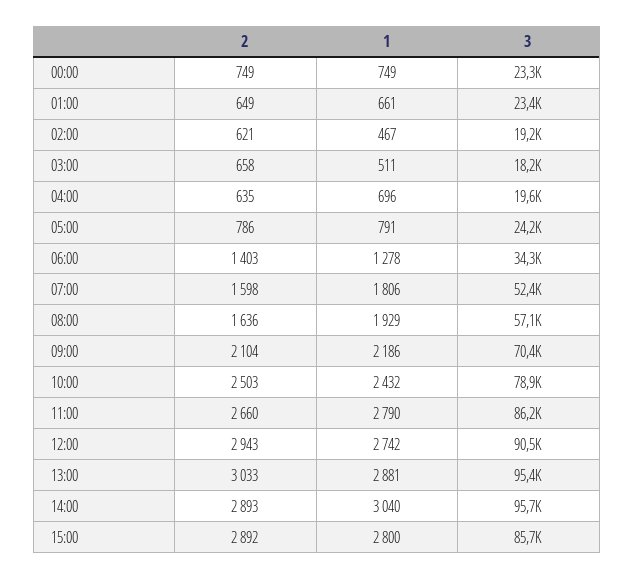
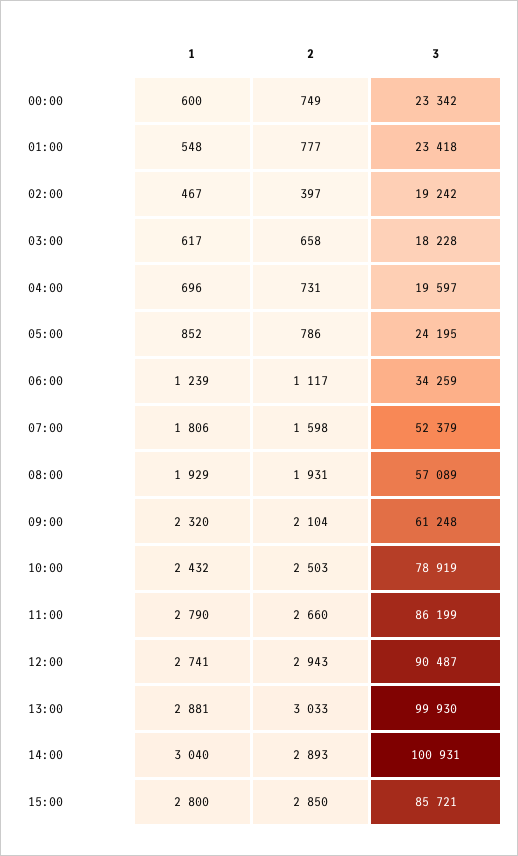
  {
    "2": {
      "00:00": 749,
-     "01:00": 649,
+     "01:00": 777,
-     "02:00": 621,
+     "02:00": 397,
      "03:00": 658,
-     "04:00": 635,
+     "04:00": 731,
      "05:00": 786,
-     "06:00": 1403,
+     "06:00": 1117,
      "07:00": 1598,
-     "08:00": 1636,
+     "08:00": 1931,
      "09:00": 2104,
      "10:00": 2503,
      "11:00": 2660,
      "12:00": 2943,
      "13:00": 3033,
      "14:00": 2893,
-     "15:00": 2892
+     "15:00": 2850
    },
    "1": {
-     "00:00": 749,
+     "00:00": 600,
-     "01:00": 661,
+     "01:00": 548,
      "02:00": 467,
-     "03:00": 511,
+     "03:00": 617,
      "04:00": 696,
-     "05:00": 791,
+     "05:00": 852,
-     "06:00": 1278,
+     "06:00": 1239,
      "07:00": 1806,
      "08:00": 1929,
-     "09:00": 2186,
+     "09:00": 2320,
      "10:00": 2432,
      "11:00": 2790,
-     "12:00": 2742,
+     "12:00": 2741,
      "13:00": 2881,
      "14:00": 3040,
      "15:00": 2800
    },
    "3": {
      "00:00": 23342,
      "01:00": 23418,
      "02:00": 19242,
      "03:00": 18228,
      "04:00": 19597,
      "05:00": 24195,
      "06:00": 34259,
      "07:00": 52379,
      "08:00": 57089,
-     "09:00": 70400,
+     "09:00": 61248,
      "10:00": 78919,
      "11:00": 86199,
      "12:00": 90487,
-     "13:00": 95400,
+     "13:00": 99930,
-     "14:00": 95700,
+     "14:00": 100931,
      "15:00": 85721
    }
  }

